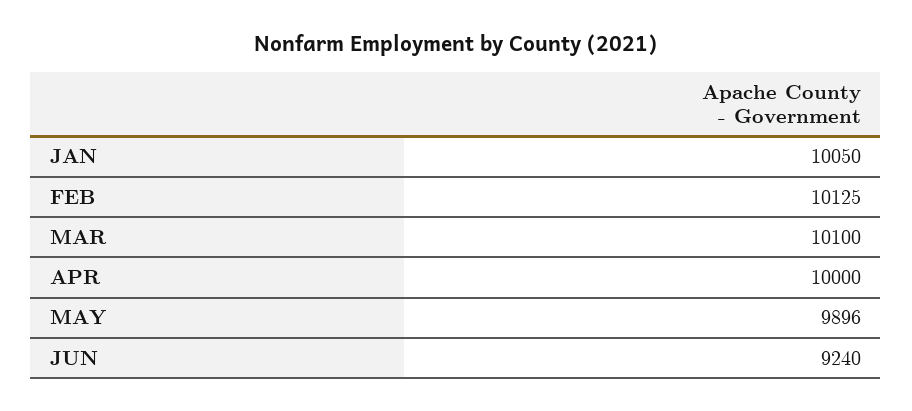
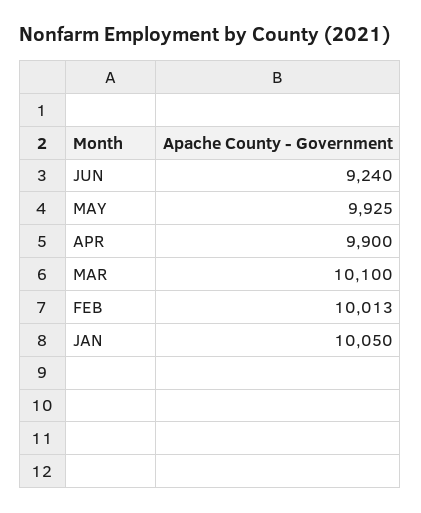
  {
    "JAN": 10050,
-   "FEB": 10125,
+   "FEB": 10013,
    "MAR": 10100,
-   "APR": 10000,
+   "APR": 9900,
-   "MAY": 9896,
+   "MAY": 9925,
    "JUN": 9240
  }

